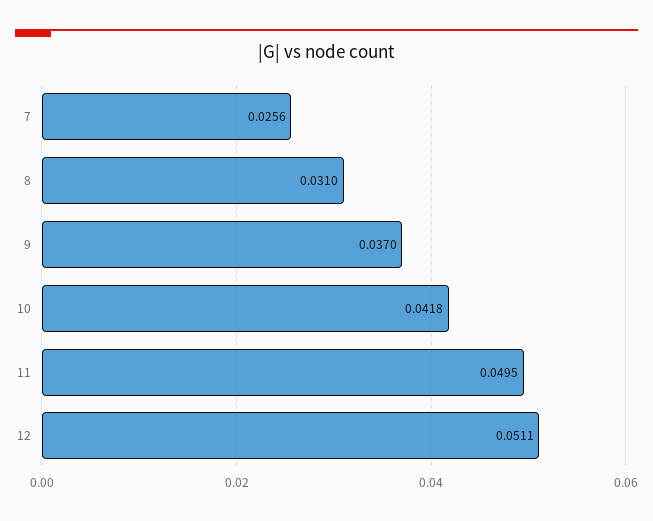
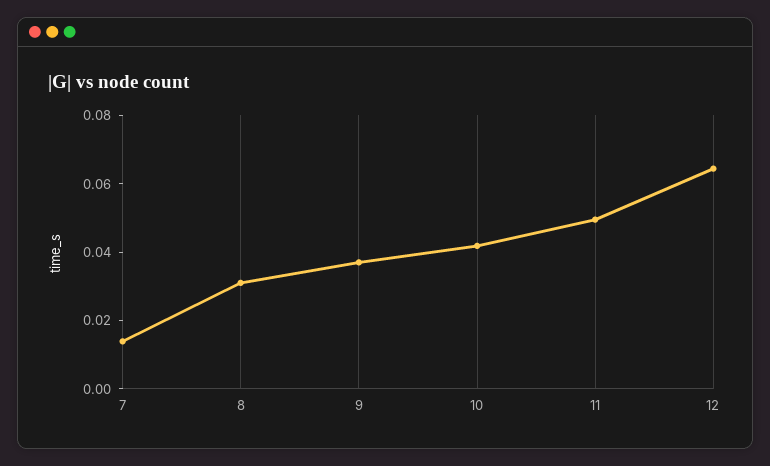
  {
-   "7": 0.0256,
+   "7": 0.015,
    "8": 0.031,
    "9": 0.037,
    "10": 0.0418,
    "11": 0.0495,
-   "12": 0.0511
+   "12": 0.065
  }

